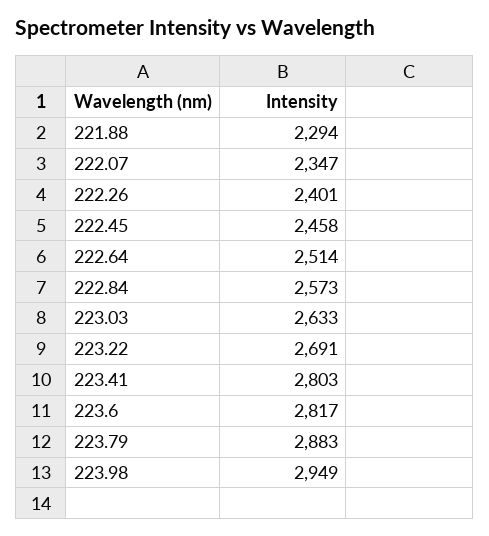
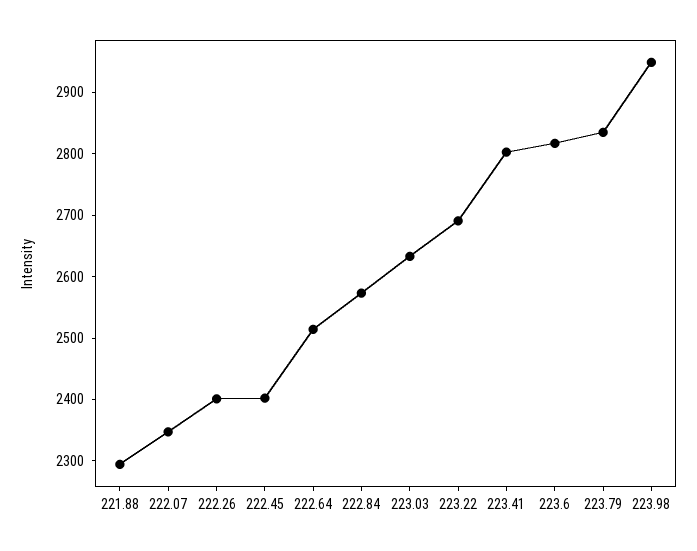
  {
    "221.88": 2294,
    "222.07": 2347,
    "222.26": 2401,
-   "222.45": 2458,
+   "222.45": 2400,
    "222.64": 2514,
    "222.84": 2573,
    "223.03": 2633,
    "223.22": 2691,
    "223.41": 2803,
    "223.6": 2817,
-   "223.79": 2883,
+   "223.79": 2840,
    "223.98": 2949
  }

